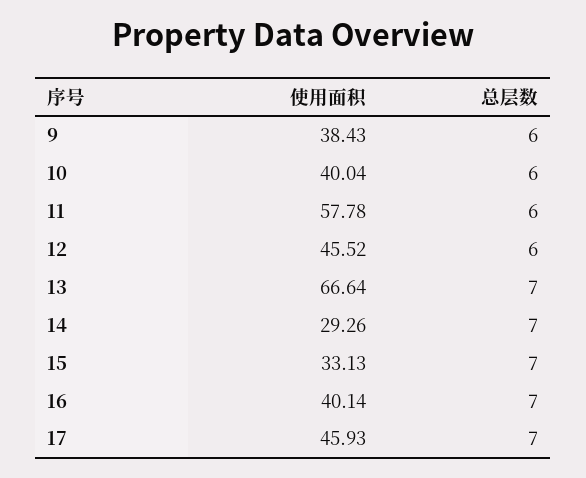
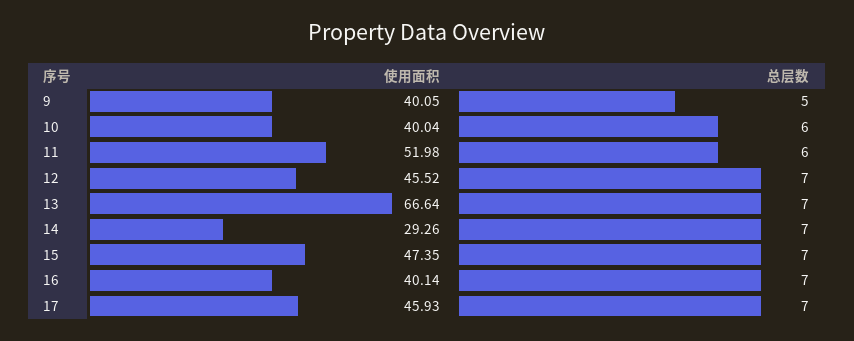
  {
    "使用面积": {
-     "9": 38.43,
+     "9": 40.05,
      "10": 40.04,
-     "11": 57.78,
+     "11": 51.98,
      "12": 45.52,
      "13": 66.64,
      "14": 29.26,
-     "15": 33.13,
+     "15": 47.35,
      "16": 40.14,
      "17": 45.93
    },
    "总层数": {
-     "9": 6,
+     "9": 5,
      "10": 6,
      "11": 6,
-     "12": 6,
+     "12": 7,
      "13": 7,
      "14": 7,
      "15": 7,
      "16": 7,
      "17": 7
    }
  }

